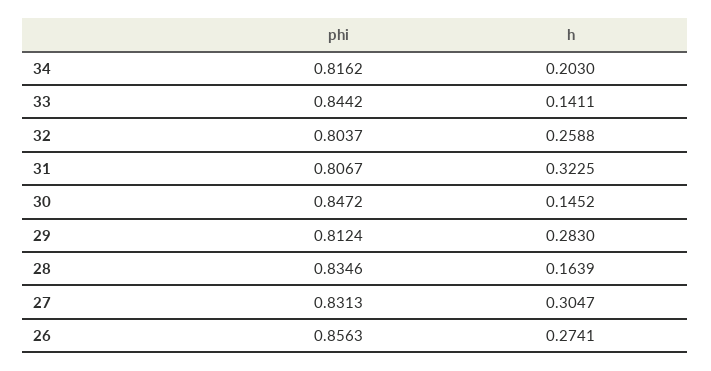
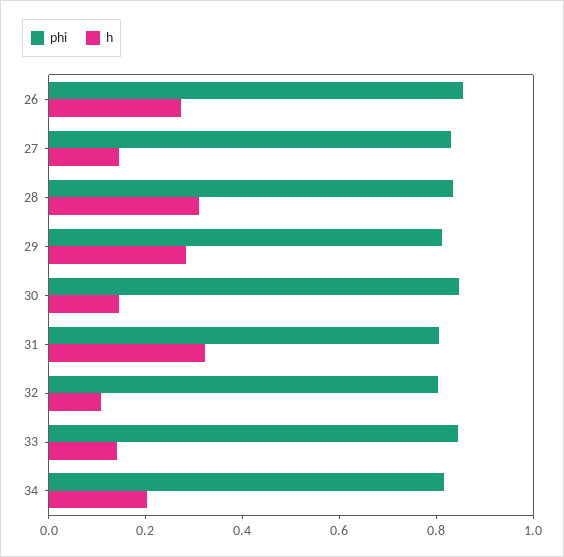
  {
    "phi": {
      "34": 0.8162,
      "33": 0.8442,
      "32": 0.8037,
      "31": 0.8067,
      "30": 0.8472,
      "29": 0.8124,
      "28": 0.8346,
      "27": 0.8313,
      "26": 0.8563
    },
    "h": {
      "34": 0.203,
      "33": 0.1411,
-     "32": 0.2588,
+     "32": 0.1,
      "31": 0.3225,
      "30": 0.1452,
      "29": 0.283,
-     "28": 0.1639,
+     "28": 0.3,
-     "27": 0.3047,
+     "27": 0.15,
      "26": 0.2741
    }
  }

